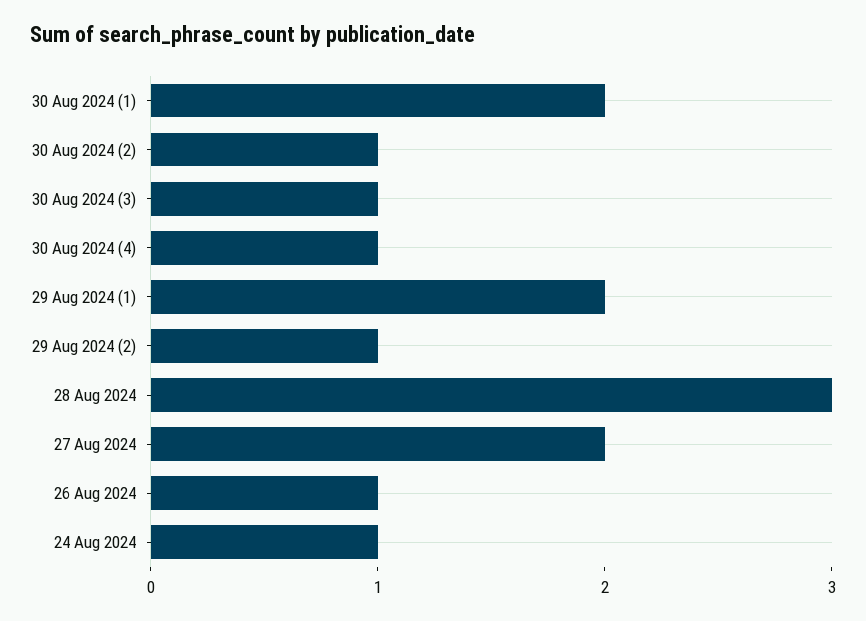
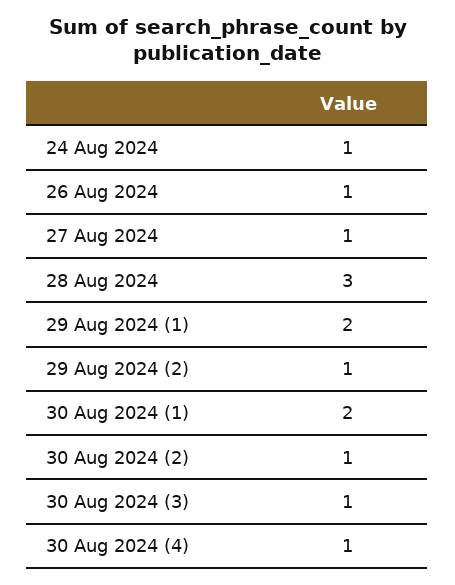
  {
    "30 Aug 2024 (1)": 2,
    "30 Aug 2024 (2)": 1,
    "30 Aug 2024 (3)": 1,
    "30 Aug 2024 (4)": 1,
    "29 Aug 2024 (1)": 2,
    "29 Aug 2024 (2)": 1,
    "28 Aug 2024": 3,
-   "27 Aug 2024": 2,
+   "27 Aug 2024": 1,
    "26 Aug 2024": 1,
    "24 Aug 2024": 1
  }

